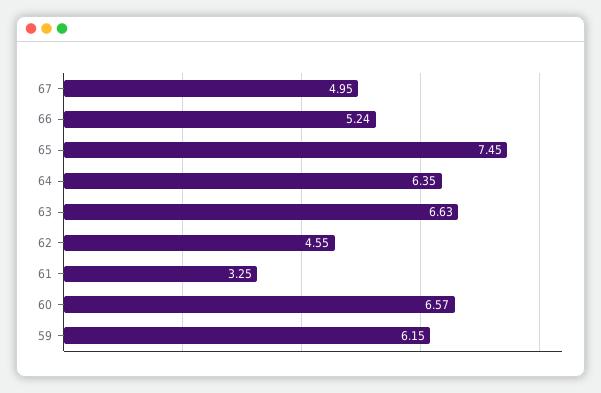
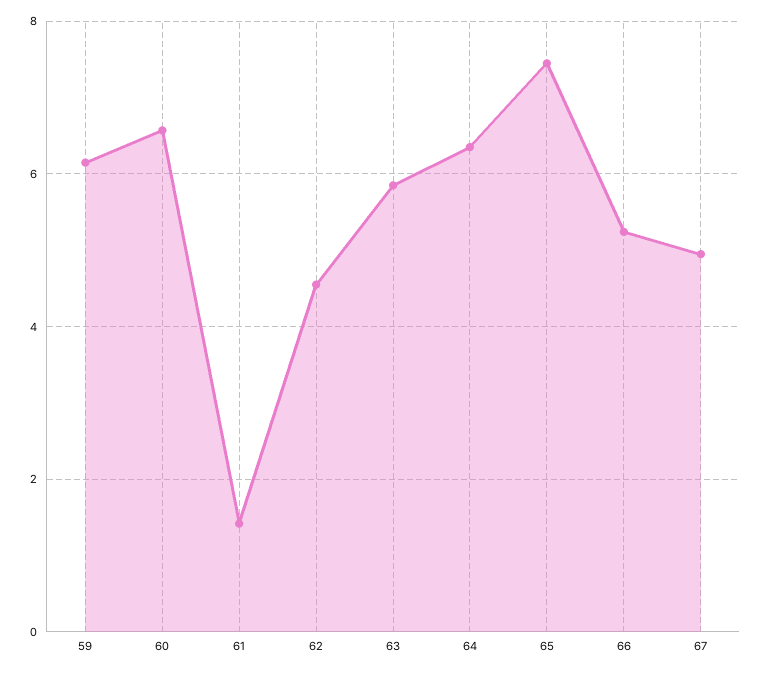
  {
    "67": 4.95,
    "66": 5.24,
    "65": 7.45,
    "64": 6.35,
-   "63": 6.63,
+   "63": 5.8,
    "62": 4.55,
-   "61": 3.25,
+   "61": 1.4,
    "60": 6.57,
    "59": 6.15
  }

